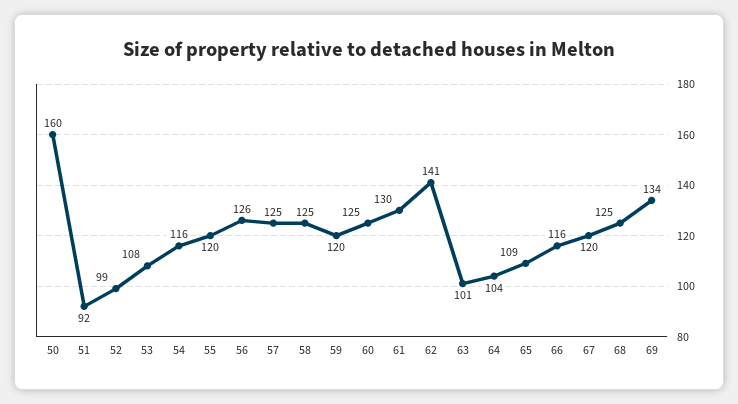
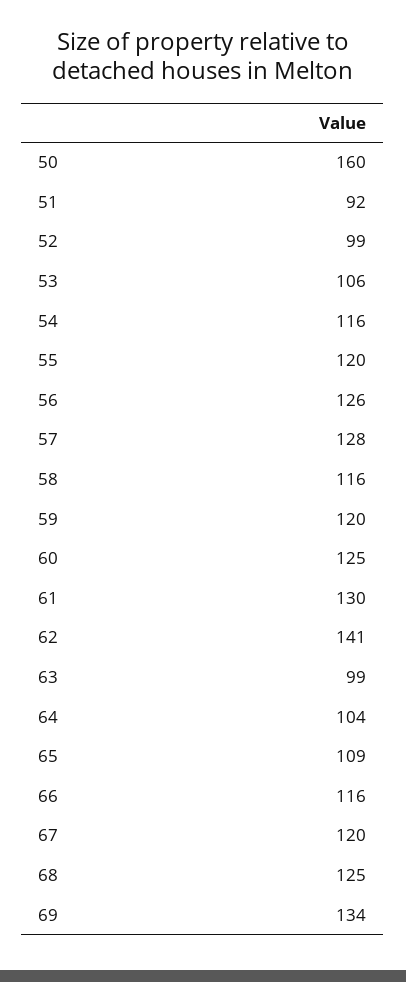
  {
    "50": 160,
    "51": 92,
    "52": 99,
-   "53": 108,
+   "53": 106,
    "54": 116,
    "55": 120,
    "56": 126,
-   "57": 125,
+   "57": 128,
-   "58": 125,
+   "58": 116,
    "59": 120,
    "60": 125,
    "61": 130,
    "62": 141,
-   "63": 101,
+   "63": 99,
    "64": 104,
    "65": 109,
    "66": 116,
    "67": 120,
    "68": 125,
    "69": 134
  }

